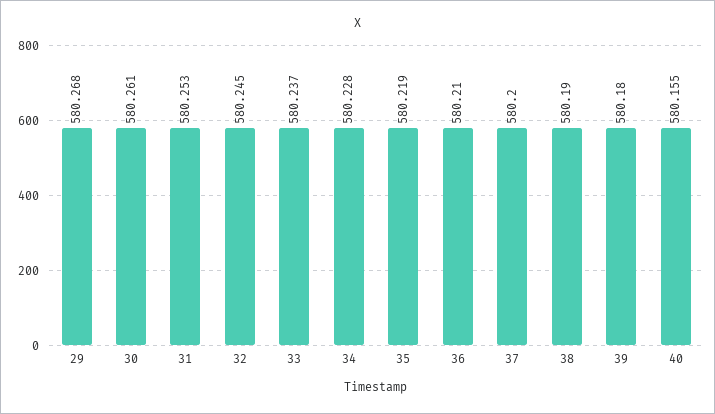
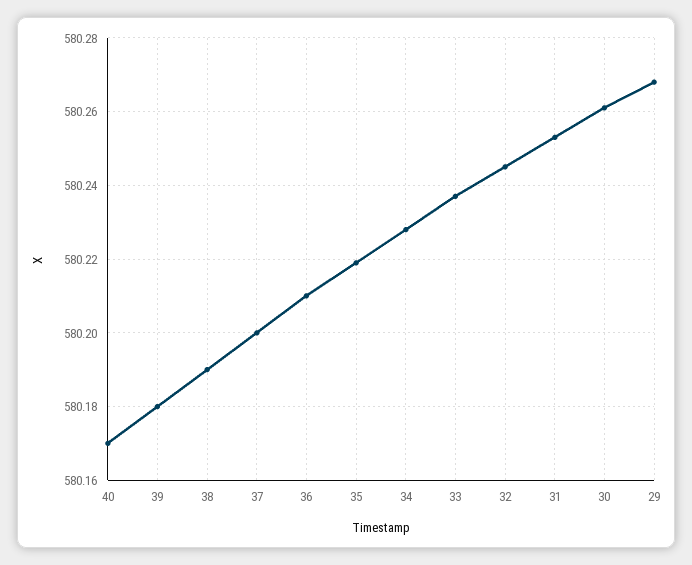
  {
    "29": 580.268,
    "30": 580.261,
    "31": 580.253,
    "32": 580.245,
    "33": 580.237,
    "34": 580.228,
    "35": 580.219,
    "36": 580.21,
    "37": 580.2,
    "38": 580.19,
    "39": 580.18,
-   "40": 580.155
+   "40": 580.17
  }

